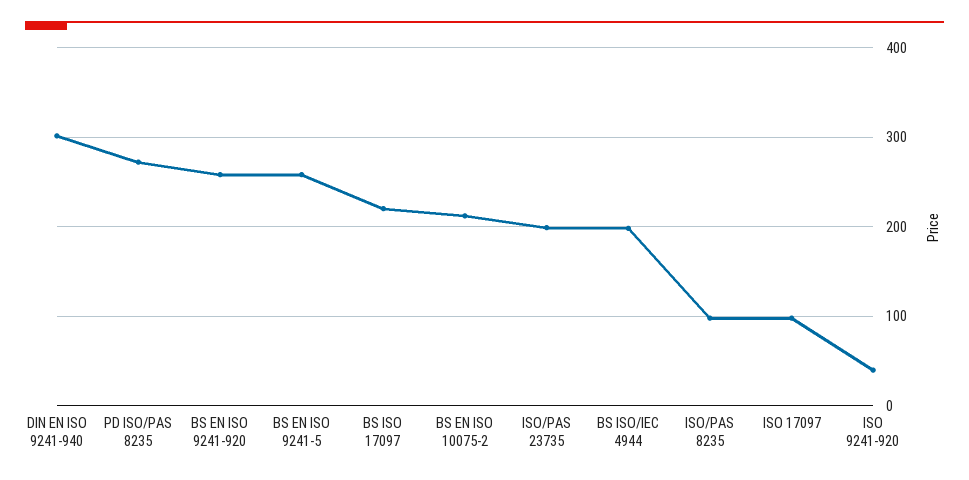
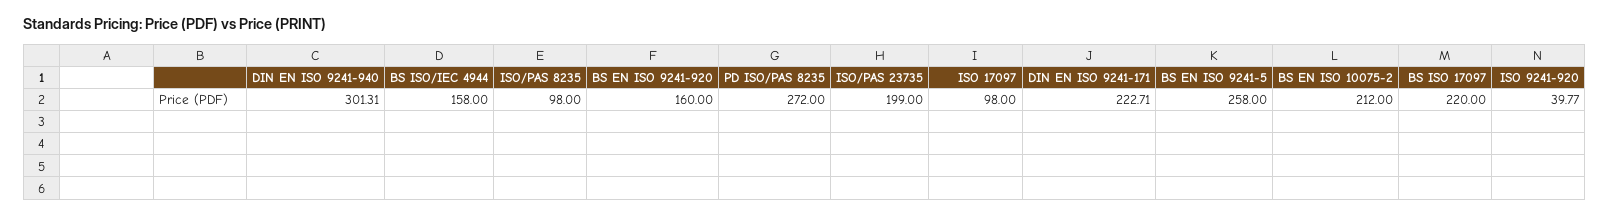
  {
    "DIN EN ISO 9241-940": 301.31,
    "PD ISO/PAS 8235": 272,
-   "BS EN ISO 9241-920": 260,
+   "BS EN ISO 9241-920": 160,
    "BS EN ISO 9241-5": 258,
    "BS ISO 17097": 220,
    "BS EN ISO 10075-2": 212,
    "ISO/PAS 23735": 199,
-   "BS ISO/IEC 4944": 200,
+   "BS ISO/IEC 4944": 158,
    "ISO/PAS 8235": 98,
    "ISO 17097": 98,
-   "ISO 9241-920": 39.77
+   "ISO 9241-920": 39.77,
+   "DIN EN ISO 9241-171": 222.71
  }

